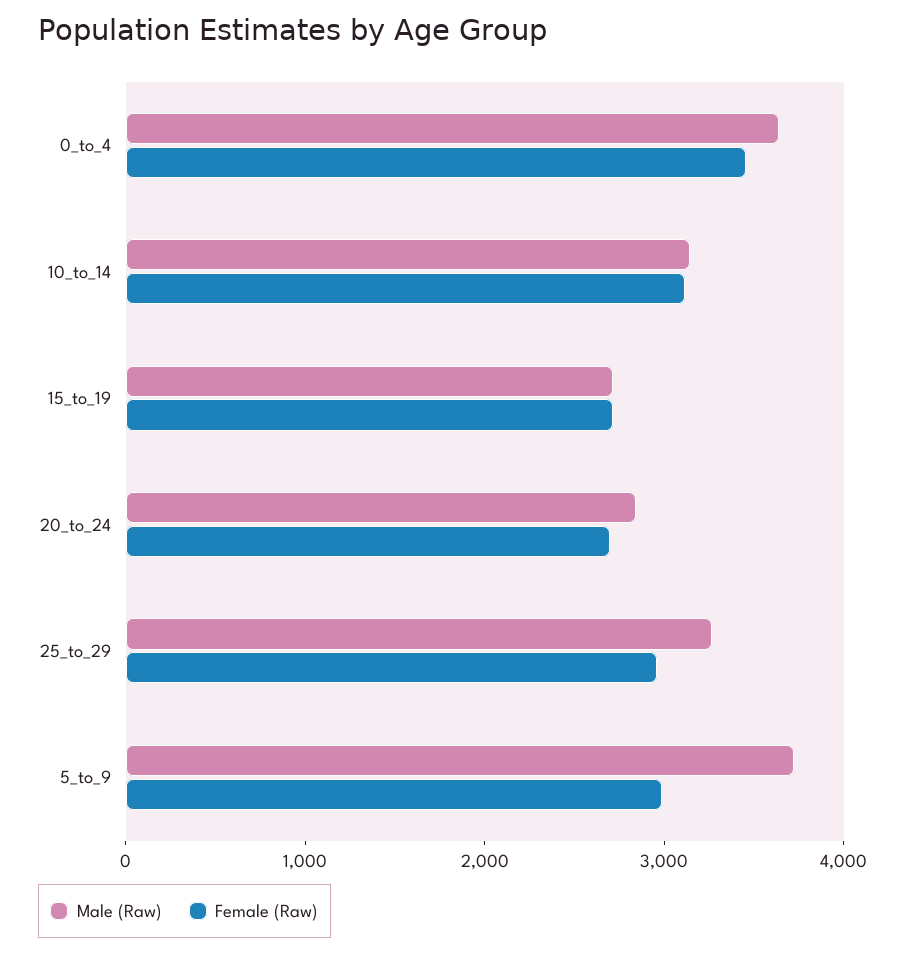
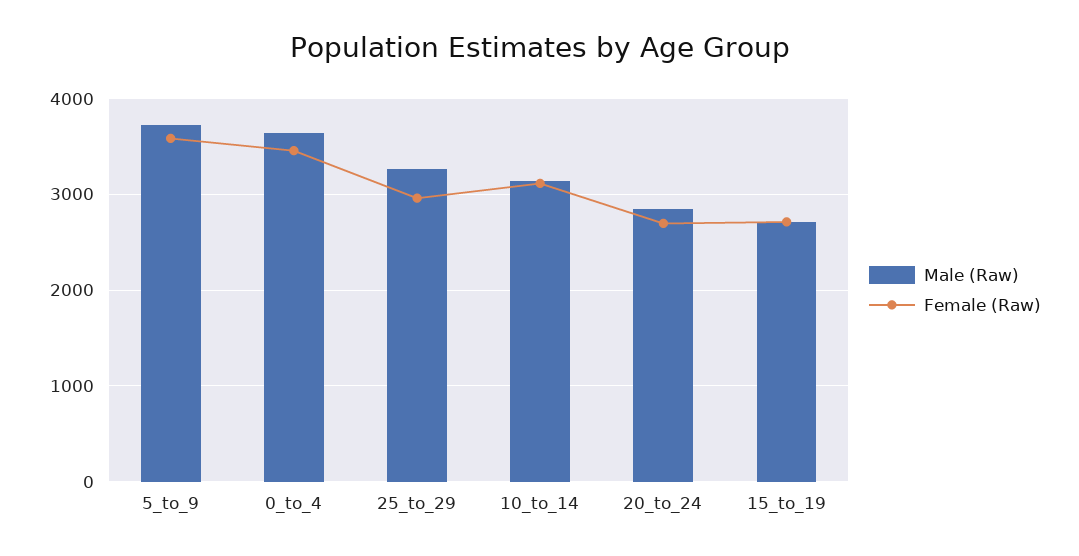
  {
    "Male (Raw)": {
      "0_to_4": 3600,
      "10_to_14": 3100,
      "15_to_19": 2700,
      "20_to_24": 2800,
      "25_to_29": 3300,
      "5_to_9": 3700
    },
    "Female (Raw)": {
      "0_to_4": 3500,
      "10_to_14": 3100,
      "15_to_19": 2700,
      "20_to_24": 2700,
      "25_to_29": 3000,
-     "5_to_9": 3000
+     "5_to_9": 3600
    }
  }

